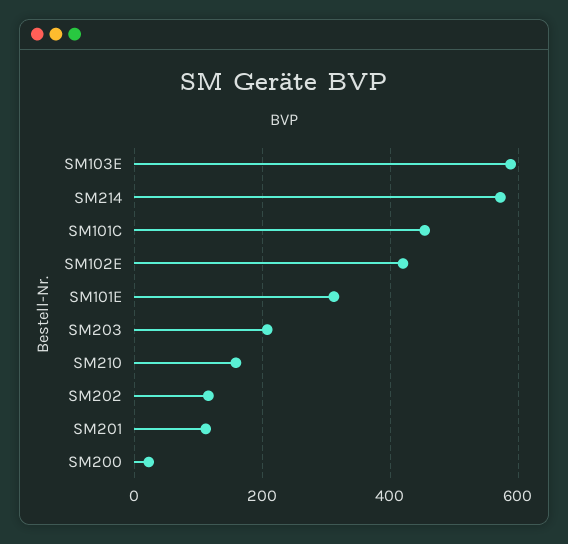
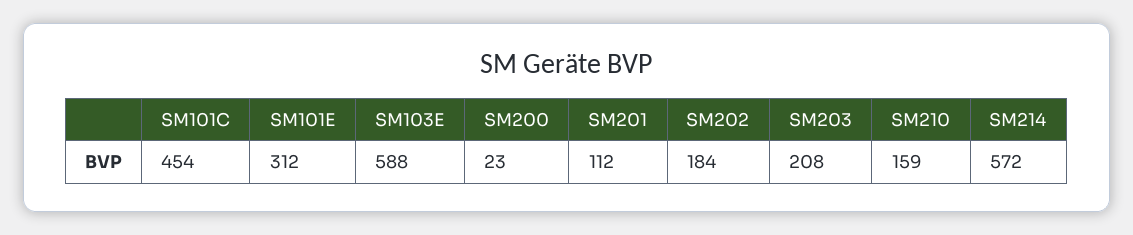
  {
    "SM103E": 588,
    "SM214": 572,
    "SM101C": 454,
-   "SM102E": 420,
    "SM101E": 312,
    "SM203": 208,
    "SM210": 159,
-   "SM202": 120,
+   "SM202": 184,
    "SM201": 112,
    "SM200": 23
  }

